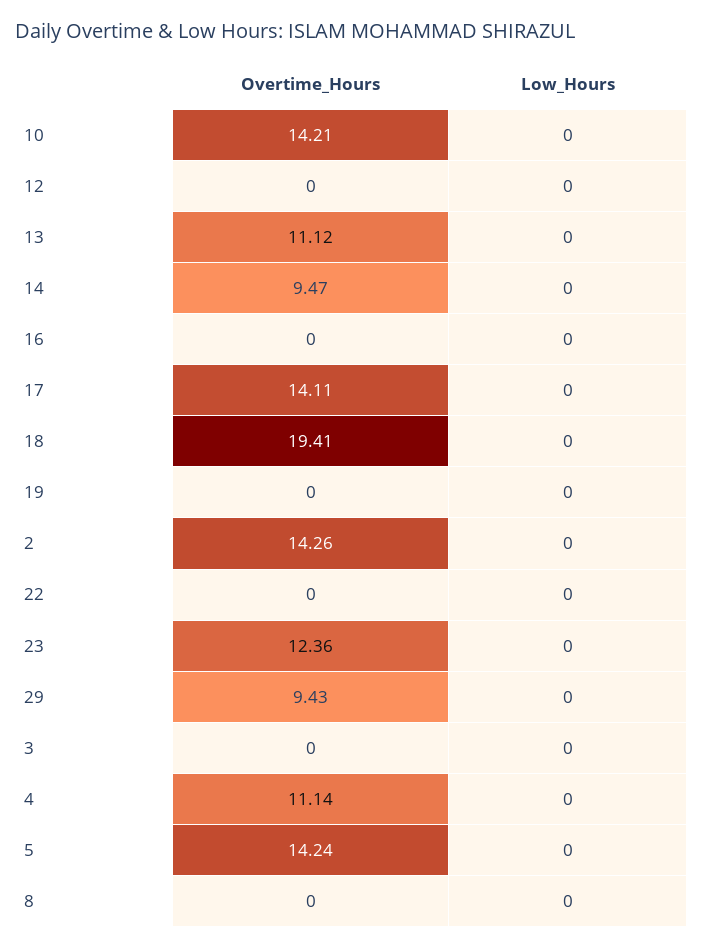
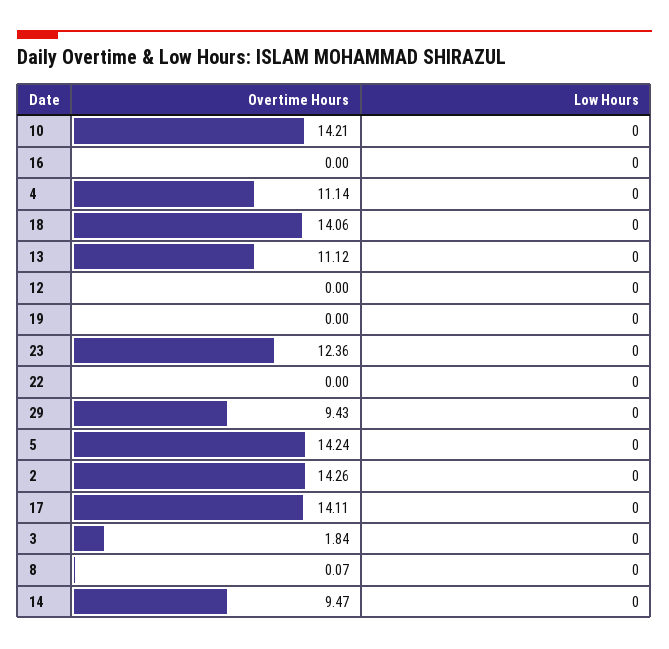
  {
    "Overtime_Hours": {
      "10": 14.21,
      "12": 0,
      "13": 11.12,
      "14": 9.47,
      "16": 0,
      "17": 14.11,
-     "18": 19.41,
+     "18": 14.06,
      "19": 0,
      "2": 14.26,
      "22": 0,
      "23": 12.36,
      "29": 9.43,
-     "3": 0,
+     "3": 1.84,
      "4": 11.14,
      "5": 14.24,
-     "8": 0
+     "8": 0.07
    },
    "Low_Hours": {
      "10": 0,
      "12": 0,
      "13": 0,
      "14": 0,
      "16": 0,
      "17": 0,
      "18": 0,
      "19": 0,
      "2": 0,
      "22": 0,
      "23": 0,
      "29": 0,
      "3": 0,
      "4": 0,
      "5": 0,
      "8": 0
    }
  }

